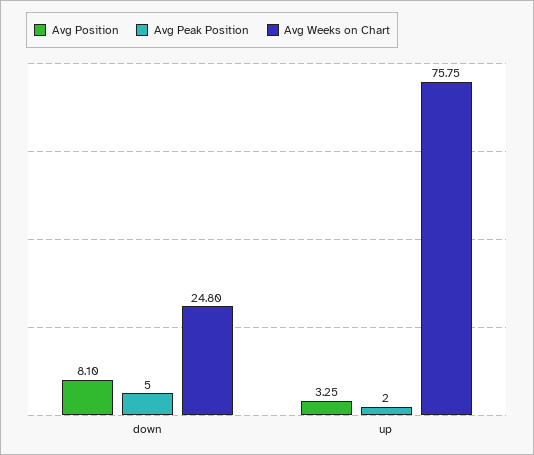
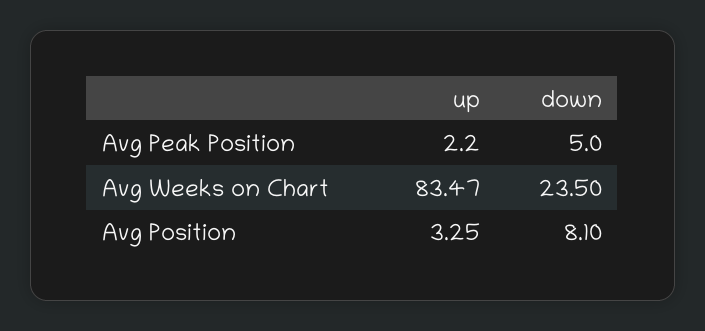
  {
    "Avg Position": {
      "down": 8.1,
      "up": 3.25
    },
    "Avg Peak Position": {
      "down": 5,
-     "up": 2
+     "up": 2.2
    },
    "Avg Weeks on Chart": {
-     "down": 24.8,
+     "down": 23.5,
-     "up": 75.75
+     "up": 83.47
    }
  }

